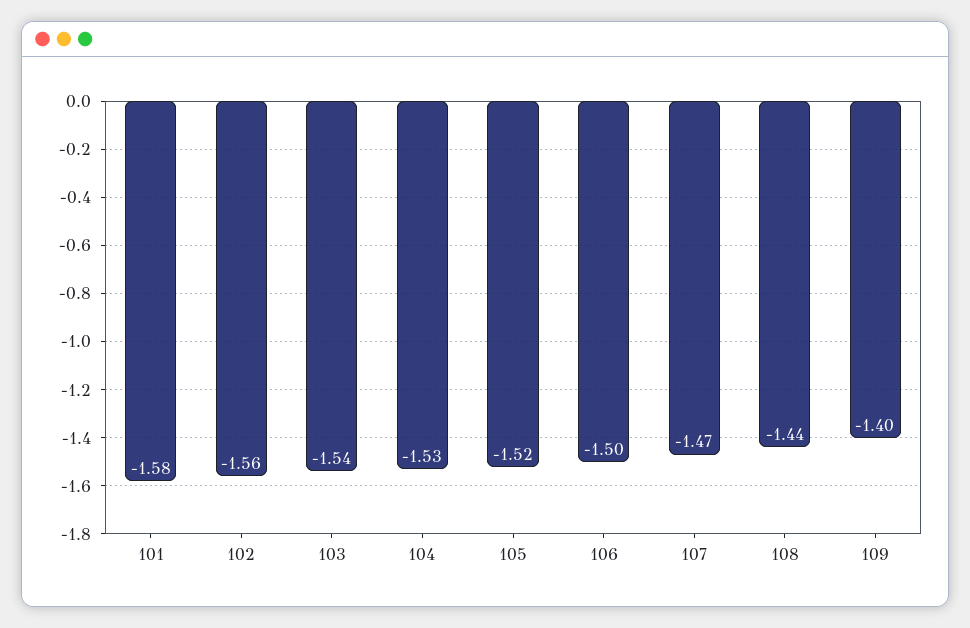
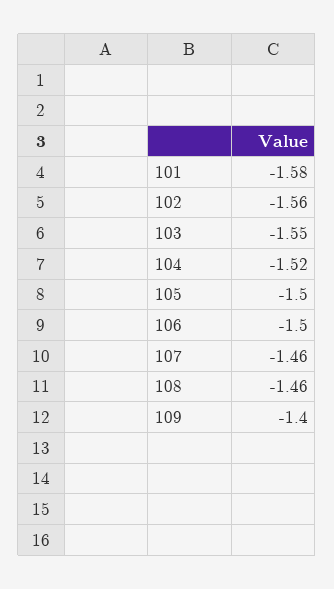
  {
    "101": -1.58,
    "102": -1.56,
-   "103": -1.54,
+   "103": -1.55,
-   "104": -1.53,
+   "104": -1.52,
-   "105": -1.52,
+   "105": -1.5,
    "106": -1.5,
-   "107": -1.47,
+   "107": -1.46,
-   "108": -1.44,
+   "108": -1.46,
    "109": -1.4
  }

